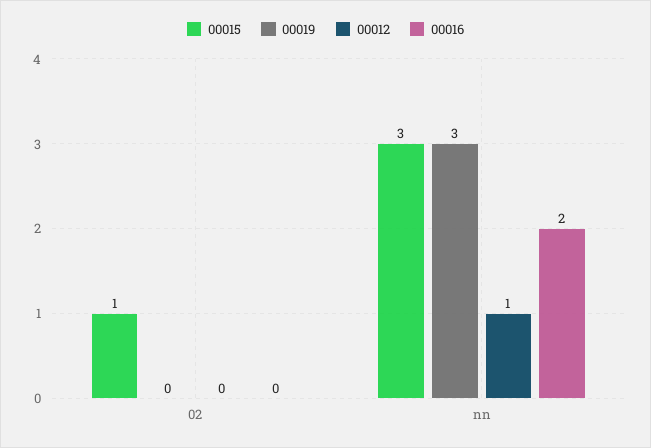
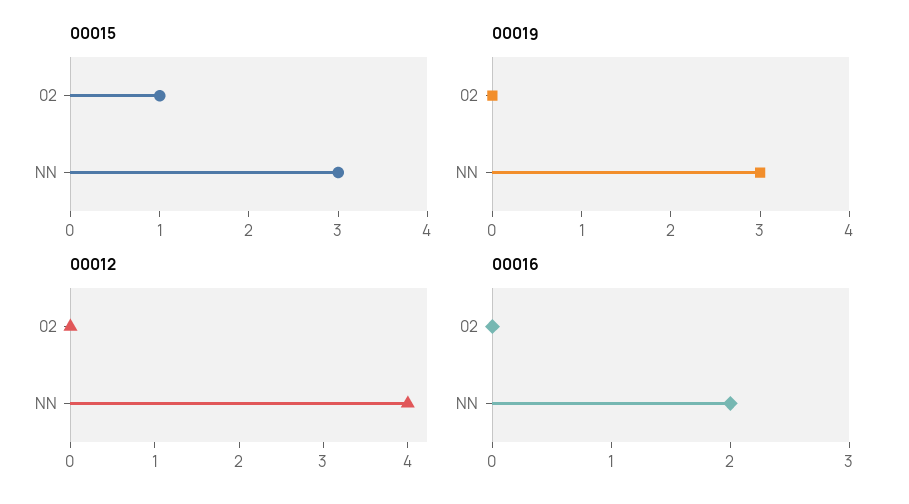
  {
    "00015": {
      "02": 1,
      "nn": 3
    },
    "00019": {
      "02": 0,
      "nn": 3
    },
    "00012": {
      "02": 0,
-     "nn": 1
+     "nn": 4
    },
    "00016": {
      "02": 0,
      "nn": 2
    }
  }

